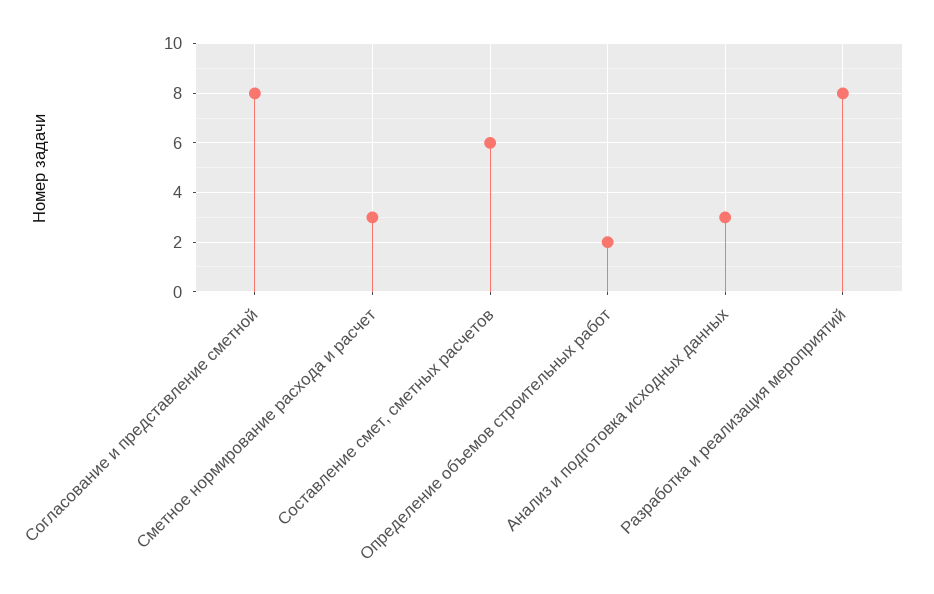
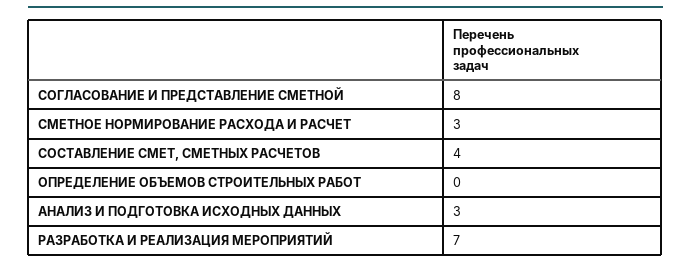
  {
    "Согласование и представление сметной": 8,
    "Сметное нормирование расхода и расчет": 3,
-   "Составление смет, сметных расчетов": 6,
+   "Составление смет, сметных расчетов": 4,
-   "Определение объемов строительных работ": 2,
+   "Определение объемов строительных работ": 0,
    "Анализ и подготовка исходных данных": 3,
-   "Разработка и реализация мероприятий": 8
+   "Разработка и реализация мероприятий": 7
  }

